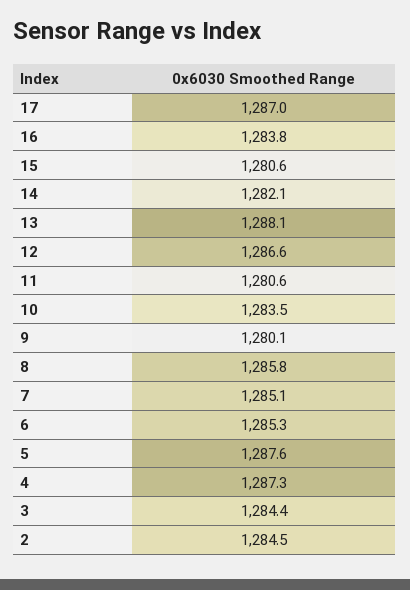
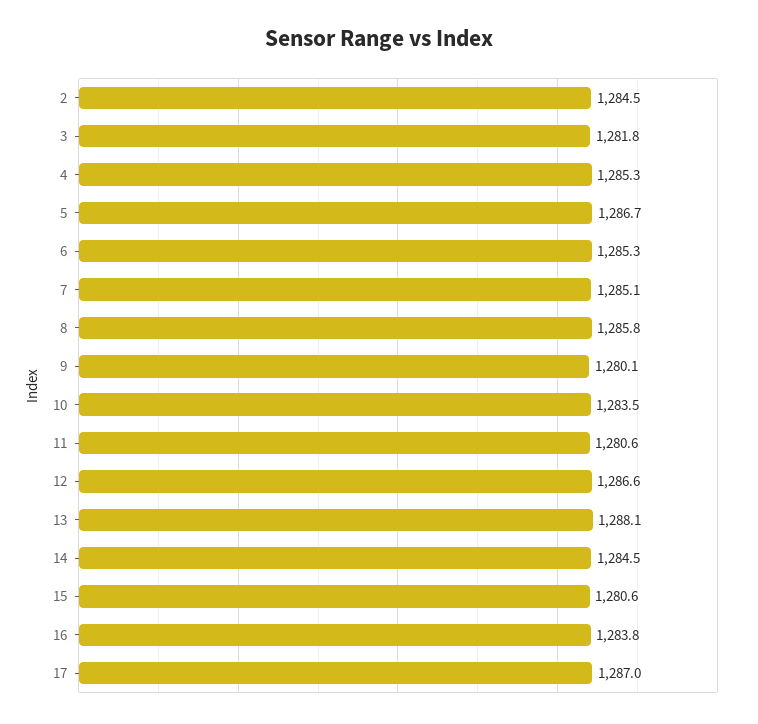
  {
    "17": 1287,
    "16": 1283.8,
    "15": 1280.6,
-   "14": 1282.1,
+   "14": 1284.5,
    "13": 1288.1,
    "12": 1286.6,
    "11": 1280.6,
    "10": 1283.5,
    "9": 1280.1,
    "8": 1285.8,
    "7": 1285.1,
    "6": 1285.3,
-   "5": 1287.6,
+   "5": 1286.7,
-   "4": 1287.3,
+   "4": 1285.3,
-   "3": 1284.4,
+   "3": 1281.8,
    "2": 1284.5
  }

